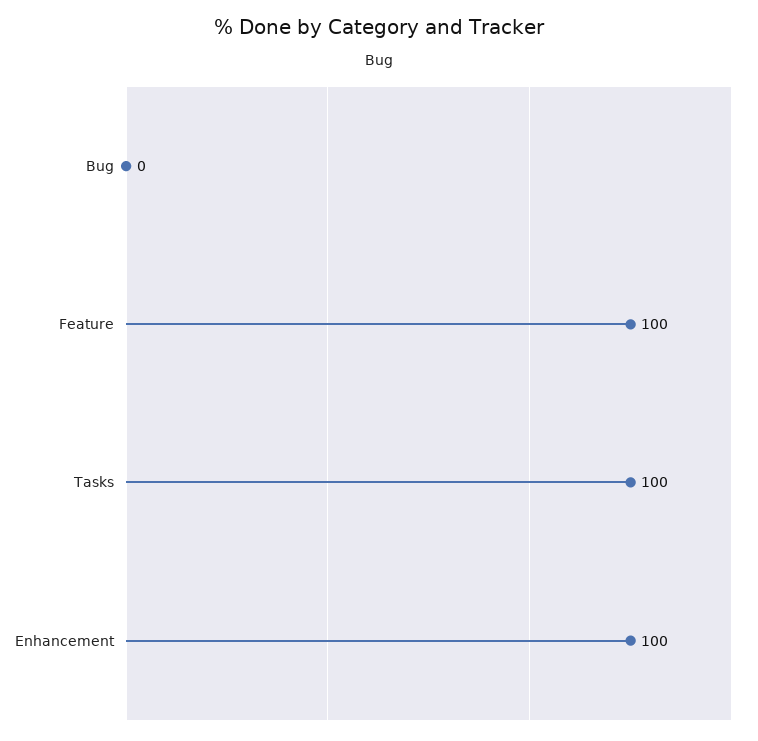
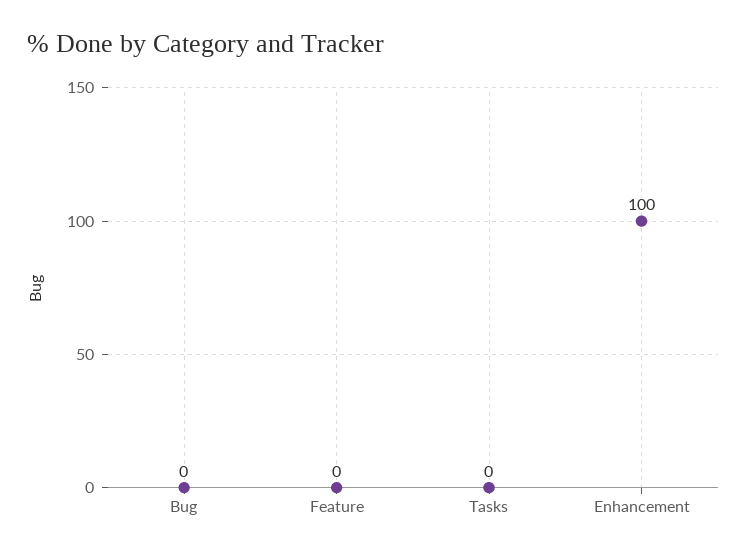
  {
    "Bug": 0,
-   "Feature": 100,
+   "Feature": 0,
-   "Tasks": 100,
+   "Tasks": 0,
    "Enhancement": 100
  }

